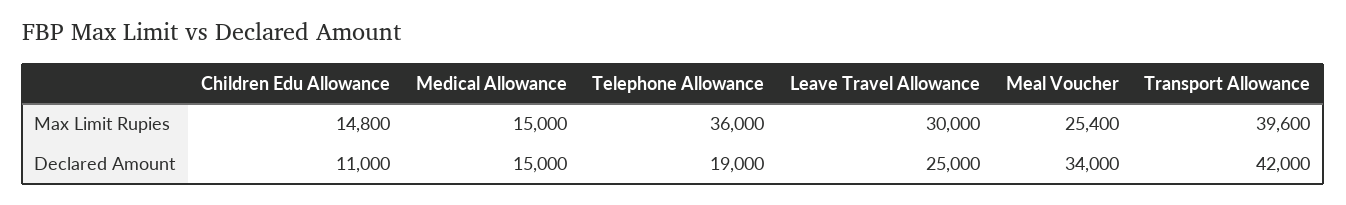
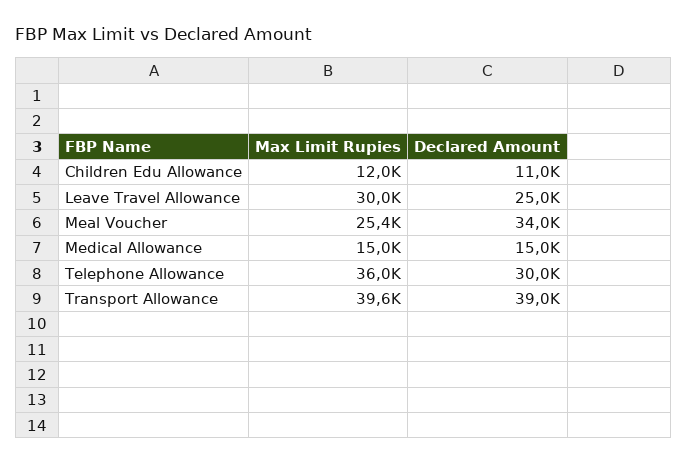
  {
    "Children Edu Allowance": {
-     "Max Limit Rupies": 14800,
+     "Max Limit Rupies": 12000,
      "Declared Amount": 11000
    },
    "Medical Allowance": {
      "Max Limit Rupies": 15000,
      "Declared Amount": 15000
    },
    "Telephone Allowance": {
      "Max Limit Rupies": 36000,
-     "Declared Amount": 19000
+     "Declared Amount": 30000
    },
    "Leave Travel Allowance": {
      "Max Limit Rupies": 30000,
      "Declared Amount": 25000
    },
    "Meal Voucher": {
      "Max Limit Rupies": 25400,
      "Declared Amount": 34000
    },
    "Transport Allowance": {
      "Max Limit Rupies": 39600,
-     "Declared Amount": 42000
+     "Declared Amount": 39000
    }
  }

